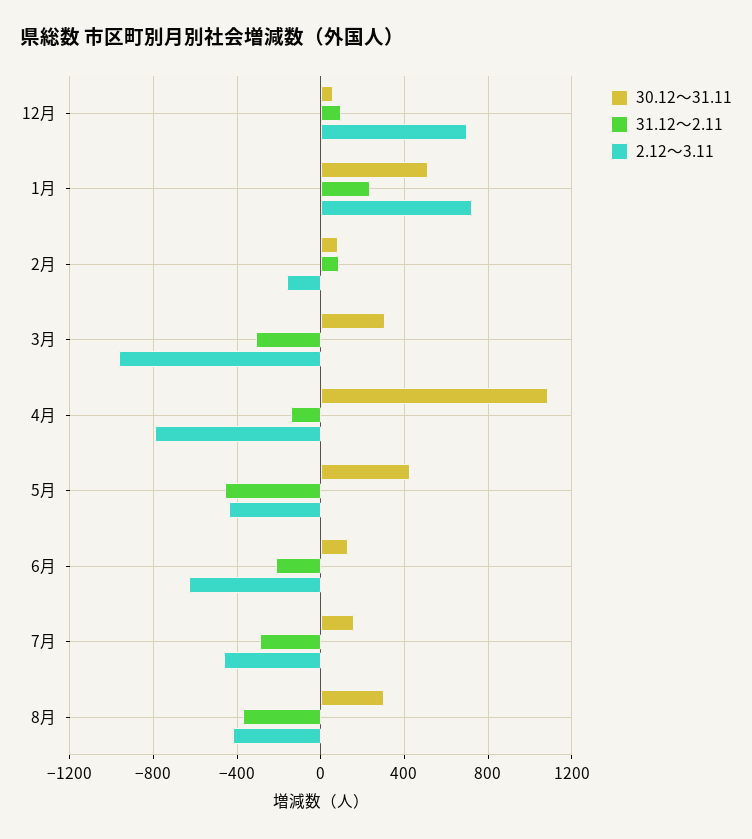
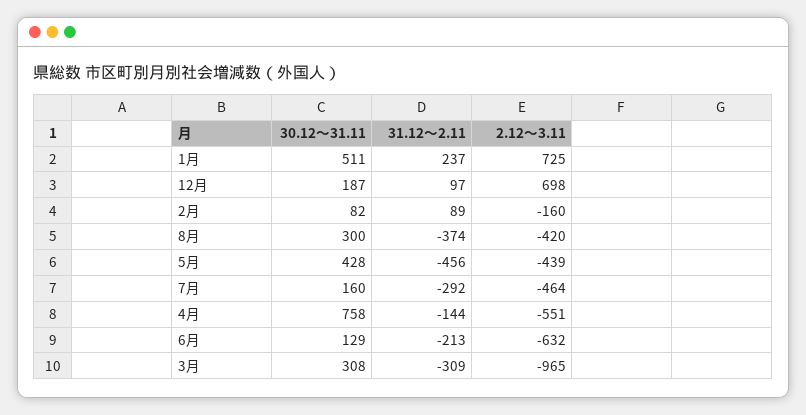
  {
    "30.12～31.11": {
-     "12月": 50,
+     "12月": 187,
      "1月": 511,
      "2月": 82,
      "3月": 308,
-     "4月": 1100,
+     "4月": 758,
      "5月": 428,
      "6月": 129,
      "7月": 160,
      "8月": 300
    },
    "31.12～2.11": {
      "12月": 97,
      "1月": 237,
      "2月": 89,
      "3月": -309,
      "4月": -144,
      "5月": -456,
      "6月": -213,
      "7月": -292,
      "8月": -374
    },
    "2.12～3.11": {
      "12月": 698,
      "1月": 725,
      "2月": -160,
      "3月": -965,
-     "4月": -800,
+     "4月": -551,
      "5月": -439,
      "6月": -632,
      "7月": -464,
      "8月": -420
    }
  }

